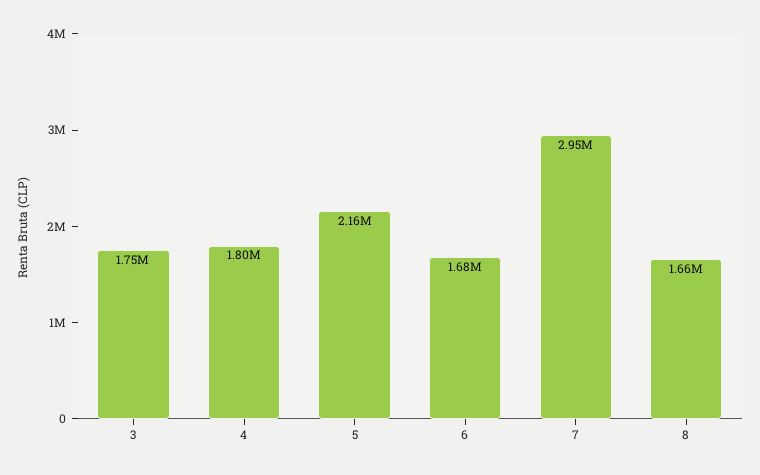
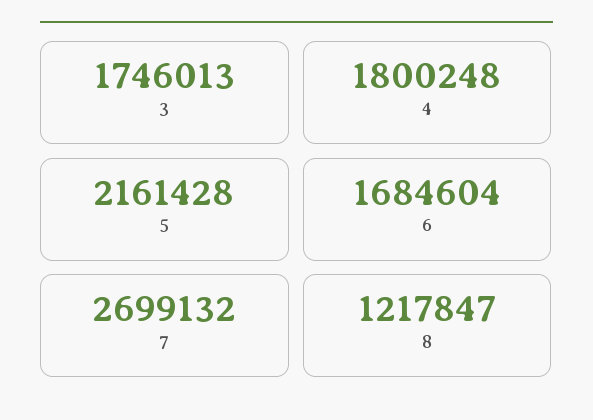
  {
    "3": 1746013,
    "4": 1800248,
    "5": 2161428,
    "6": 1684604,
-   "7": 2950000,
+   "7": 2699132,
-   "8": 1660000
+   "8": 1217847
  }

